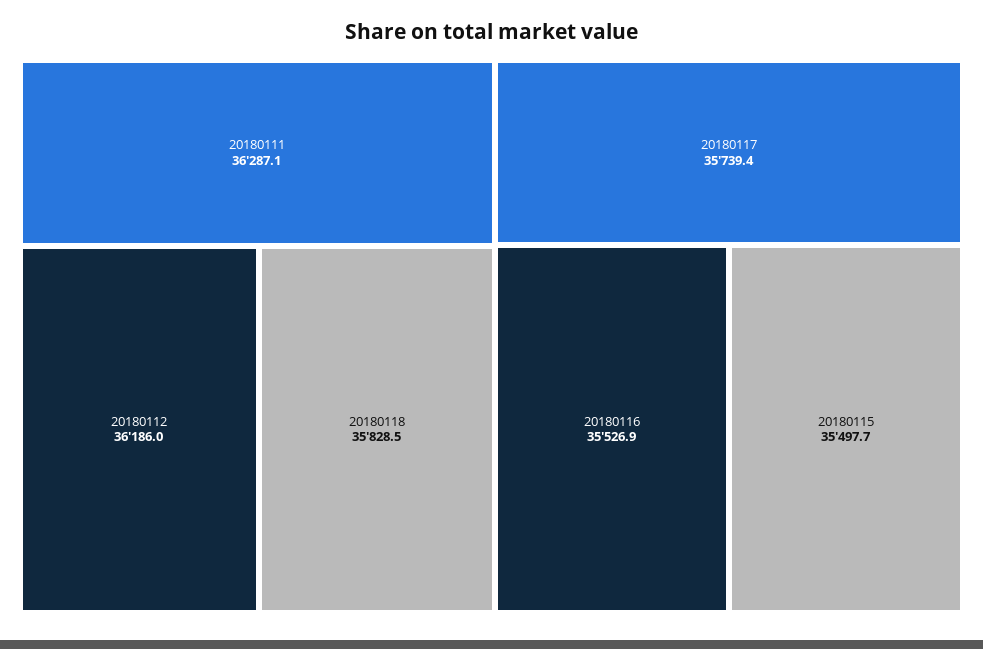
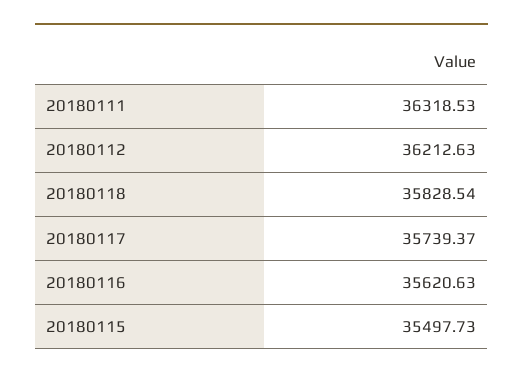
  {
-   "20180111": 36287.1,
+   "20180111": 36318.53,
-   "20180112": 36186,
+   "20180112": 36212.63,
    "20180118": 35828.54,
    "20180117": 35739.37,
-   "20180116": 35526.9,
+   "20180116": 35620.63,
    "20180115": 35497.73
  }

